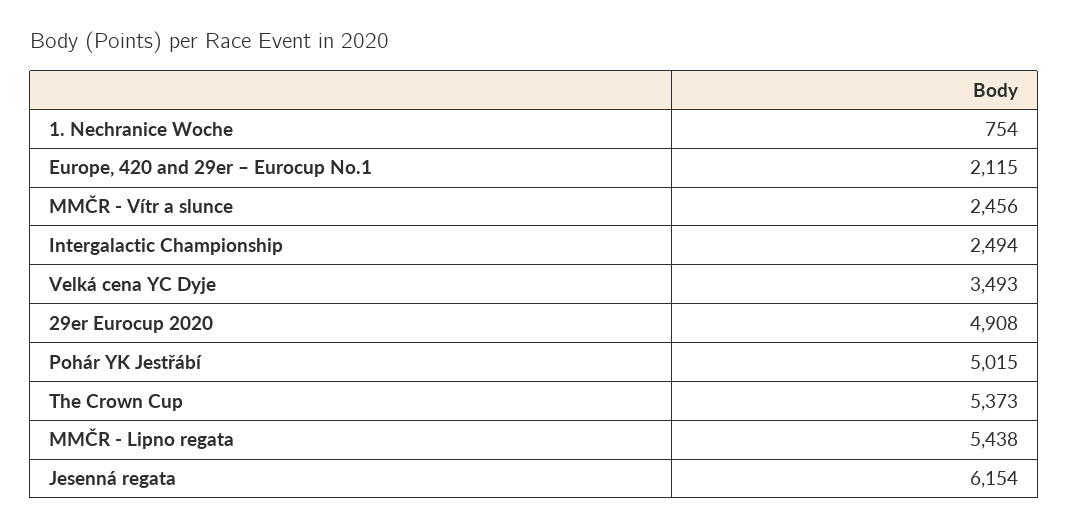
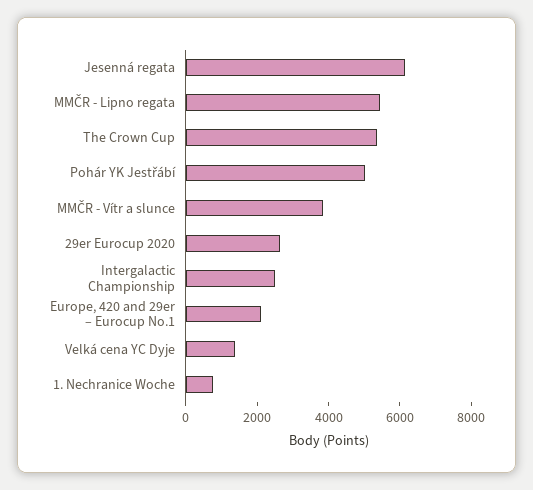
  {
    "1. Nechranice Woche": 754,
    "Europe, 420 and 29er – Eurocup No.1": 2115,
-   "MMČR - Vítr a slunce": 2456,
+   "MMČR - Vítr a slunce": 4000,
    "Intergalactic Championship": 2494,
-   "Velká cena YC Dyje": 3493,
+   "Velká cena YC Dyje": 1500,
-   "29er Eurocup 2020": 4908,
+   "29er Eurocup 2020": 2500,
    "Pohár YK Jestřábí": 5015,
    "The Crown Cup": 5373,
    "MMČR - Lipno regata": 5438,
    "Jesenná regata": 6154
  }

